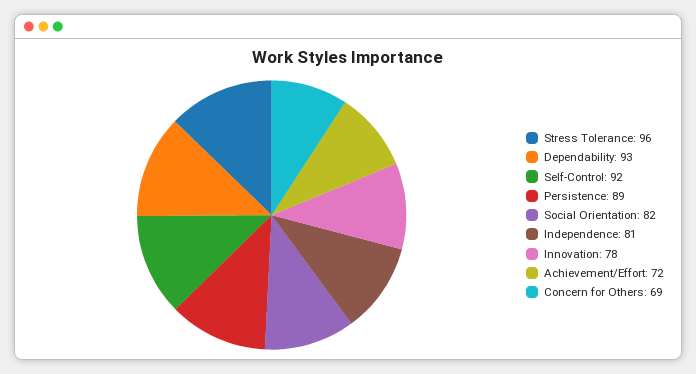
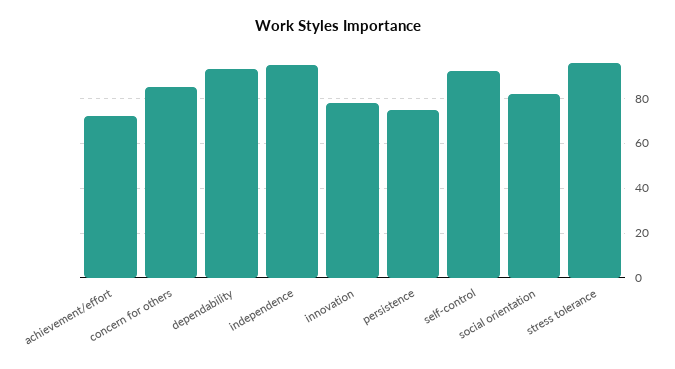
  {
    "Stress Tolerance": 96,
    "Dependability": 93,
    "Self-Control": 92,
-   "Persistence": 89,
+   "Persistence": 75,
    "Social Orientation": 82,
-   "Independence": 81,
+   "Independence": 95,
    "Innovation": 78,
    "Achievement/Effort": 72,
-   "Concern for Others": 69
+   "Concern for Others": 85
  }

